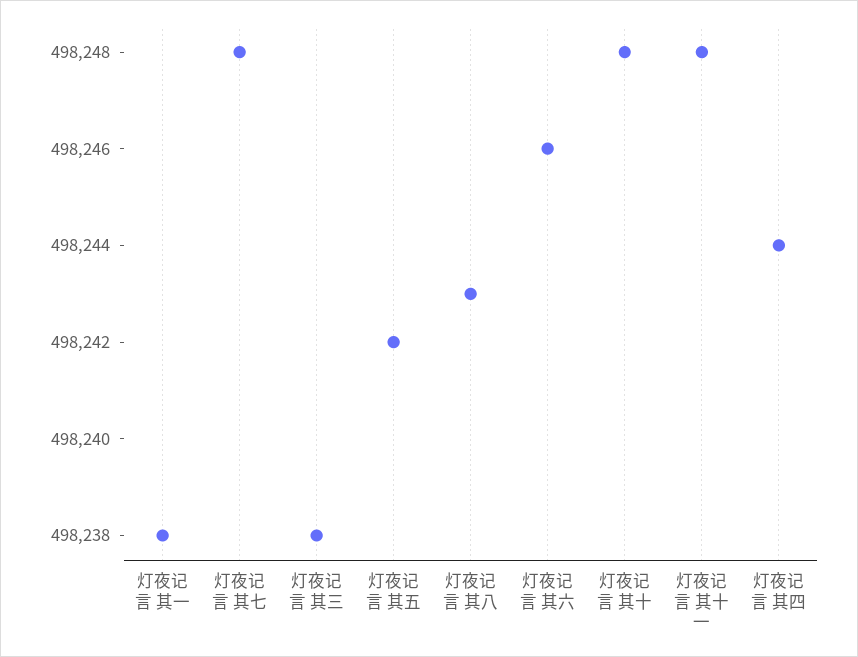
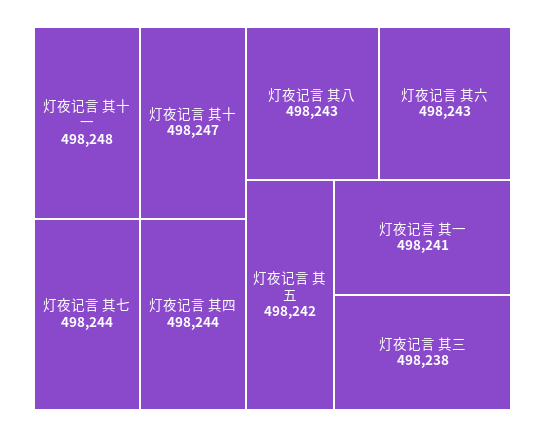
  {
-   "灯夜记言 其一": 498238,
+   "灯夜记言 其一": 498241,
-   "灯夜记言 其七": 498248,
+   "灯夜记言 其七": 498244,
    "灯夜记言 其三": 498238,
    "灯夜记言 其五": 498242,
    "灯夜记言 其八": 498243,
-   "灯夜记言 其六": 498246,
+   "灯夜记言 其六": 498243,
-   "灯夜记言 其十": 498248,
+   "灯夜记言 其十": 498247,
    "灯夜记言 其十一": 498248,
    "灯夜记言 其四": 498244
  }

